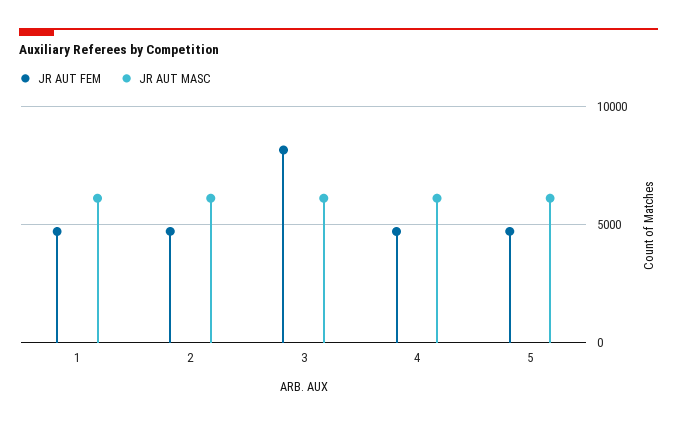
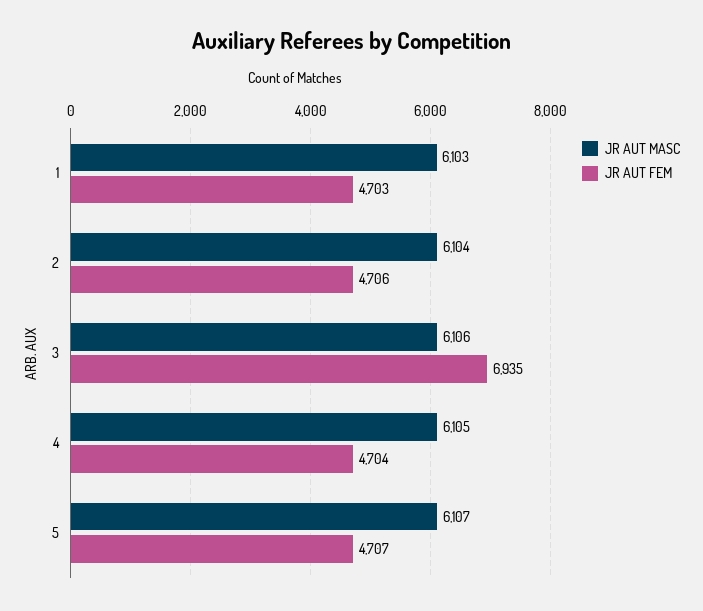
  {
    "JR AUT FEM": {
      "1": 4703,
      "2": 4706,
-     "3": 8000,
+     "3": 6935,
      "4": 4704,
      "5": 4707
    },
    "JR AUT MASC": {
      "1": 6103,
      "2": 6104,
      "3": 6106,
      "4": 6105,
      "5": 6107
    }
  }

